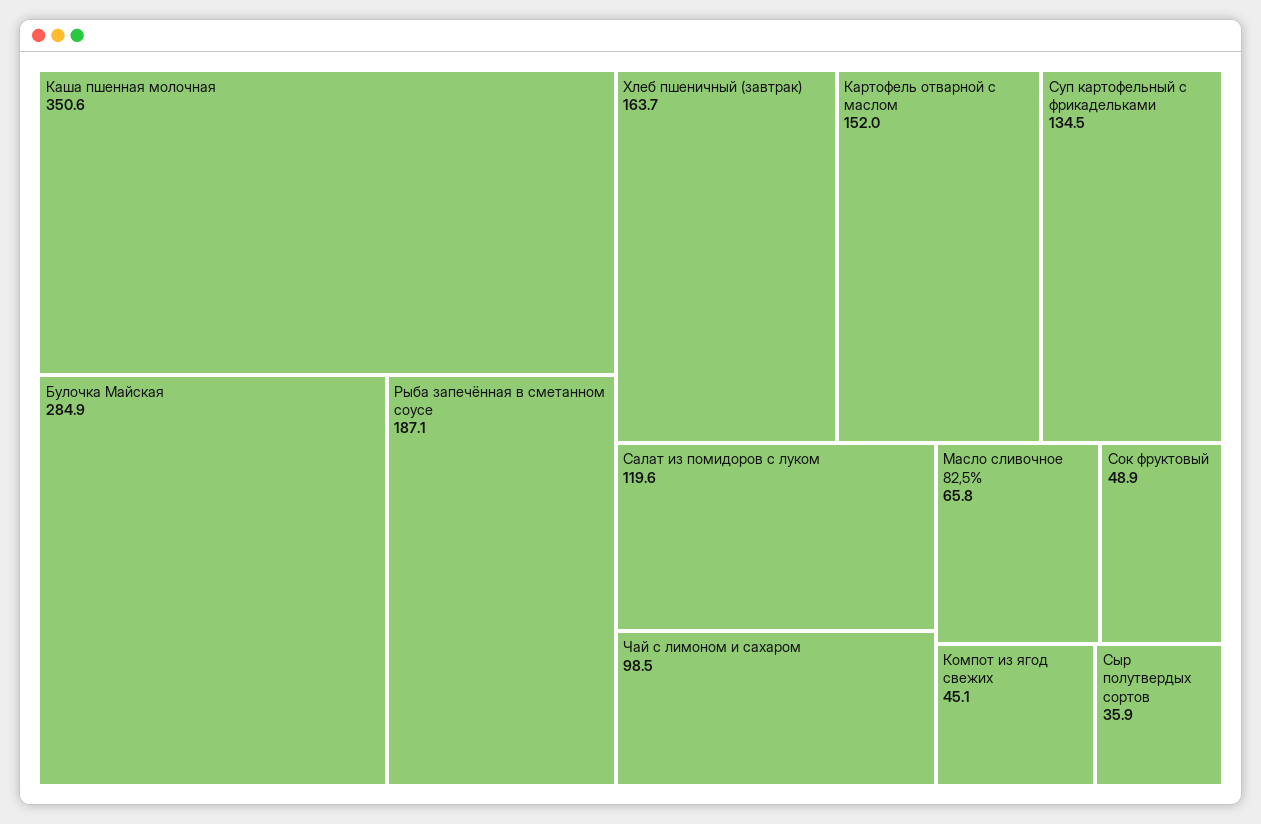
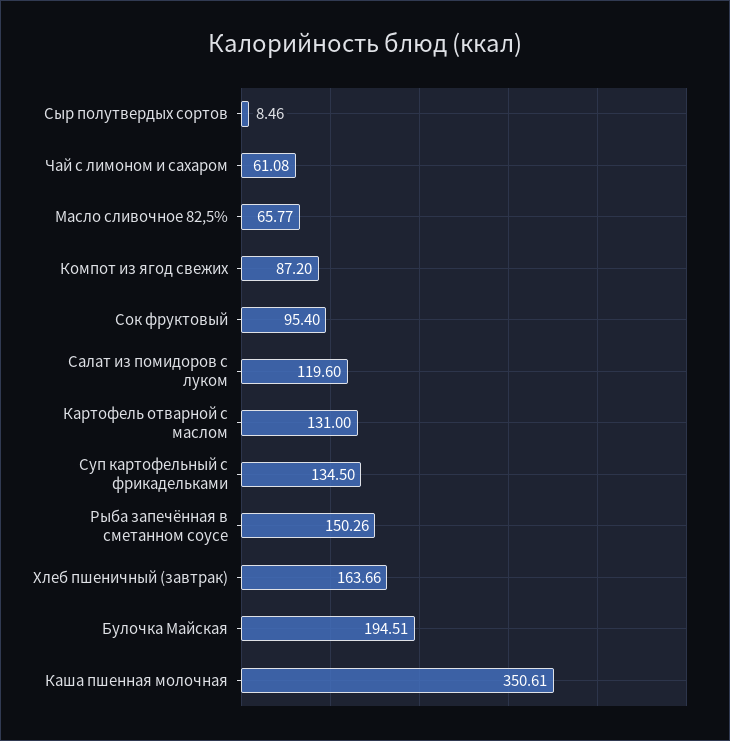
  {
    "Каша пшенная молочная": 350.61,
-   "Булочка Майская": 284.9,
+   "Булочка Майская": 194.51,
-   "Рыба запечённая в сметанном соусе": 187.1,
+   "Рыба запечённая в сметанном соусе": 150.26,
    "Хлеб пшеничный (завтрак)": 163.66,
-   "Картофель отварной с маслом": 152,
+   "Картофель отварной с маслом": 131,
    "Суп картофельный с фрикадельками": 134.5,
    "Салат из помидоров с луком": 119.6,
-   "Чай с лимоном и сахаром": 98.5,
+   "Чай с лимоном и сахаром": 61.08,
    "Масло сливочное 82,5%": 65.77,
-   "Сок фруктовый": 48.9,
+   "Сок фруктовый": 95.4,
-   "Компот из ягод свежих": 45.1,
+   "Компот из ягод свежих": 87.2,
-   "Сыр полутвердых сортов": 35.9
+   "Сыр полутвердых сортов": 8.46
  }

